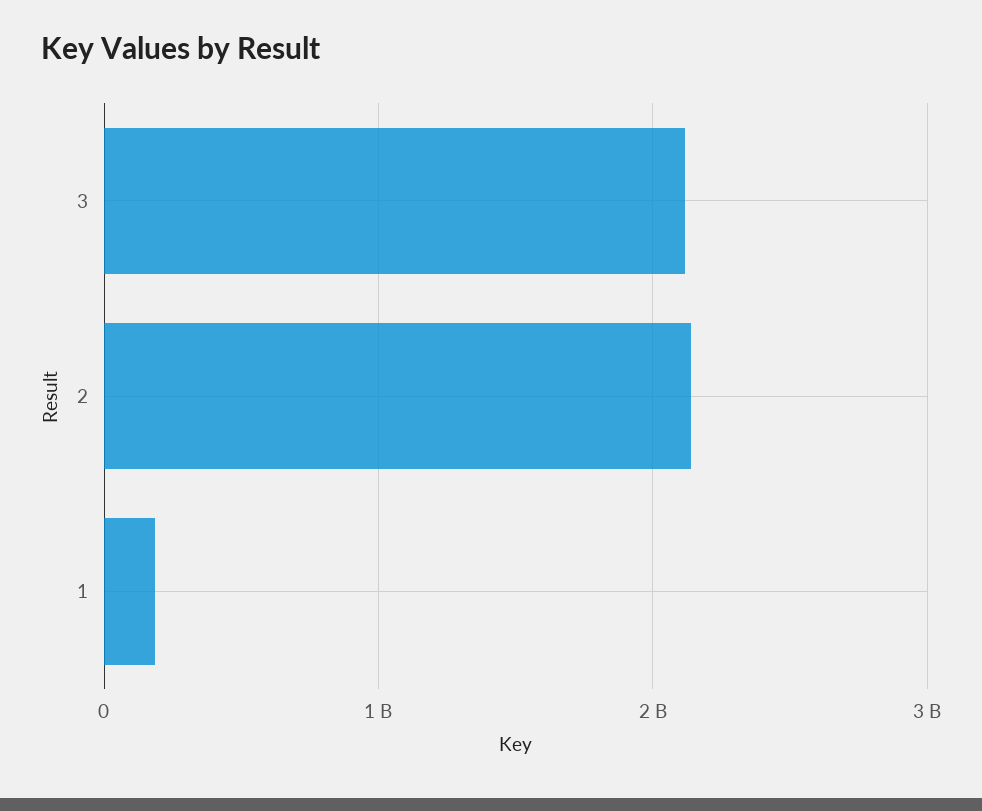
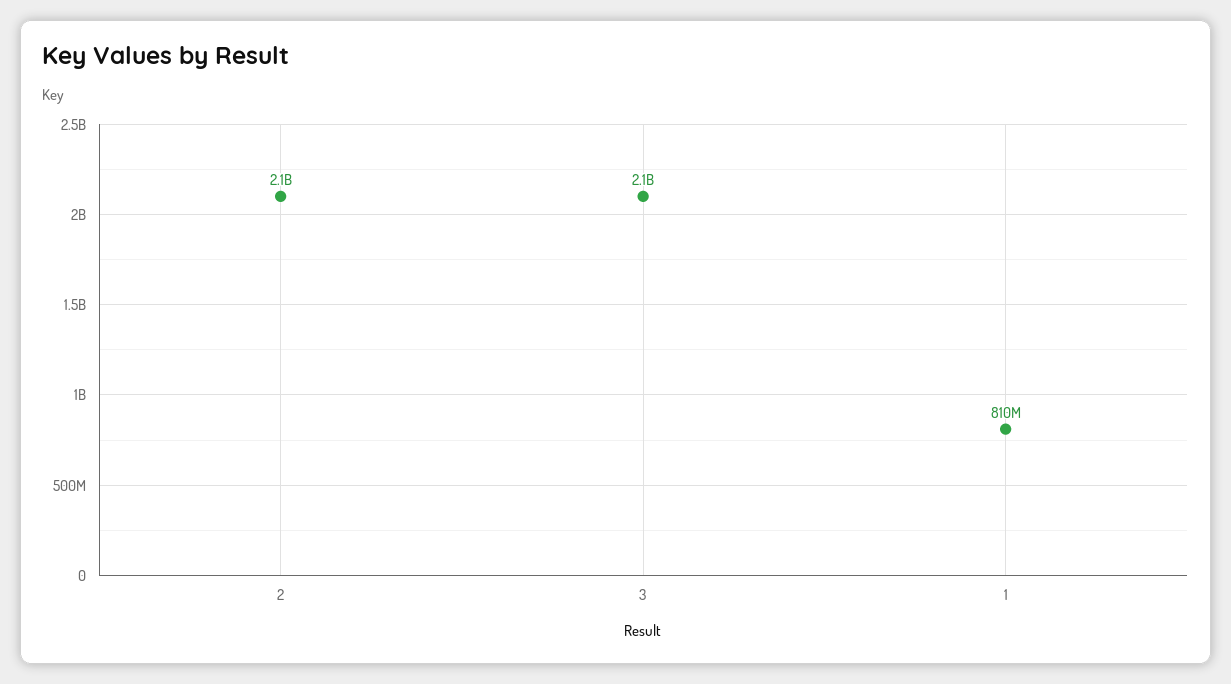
  {
    "3": 2100000000,
    "2": 2100000000,
-   "1": 200000000
+   "1": 810000000
  }

